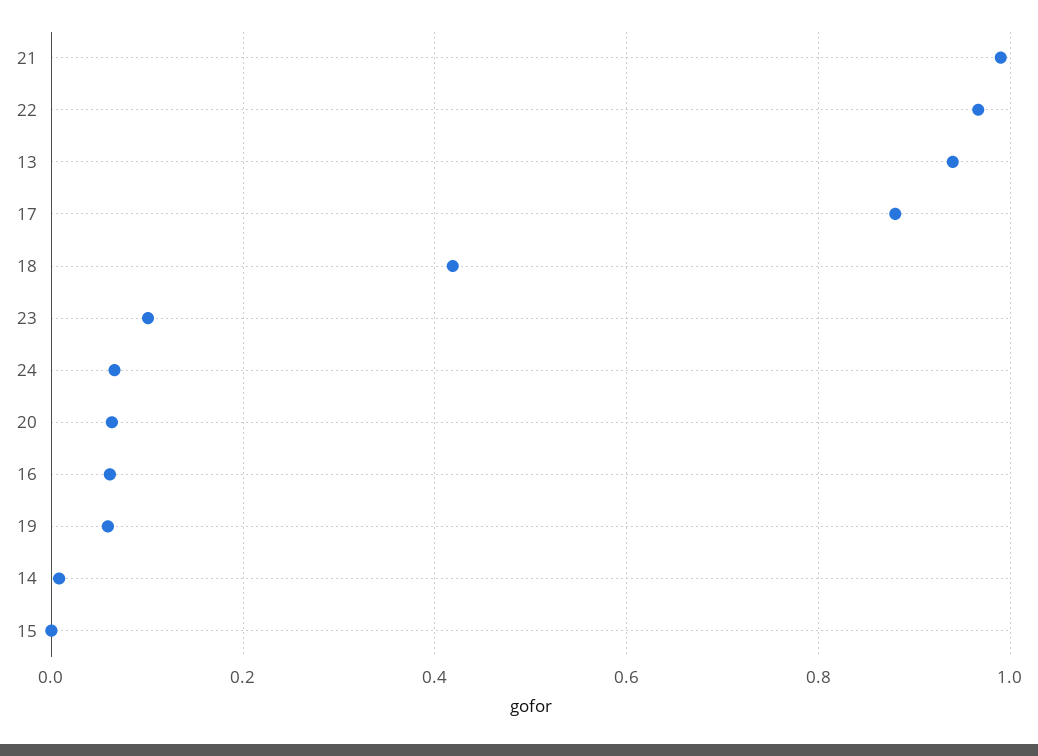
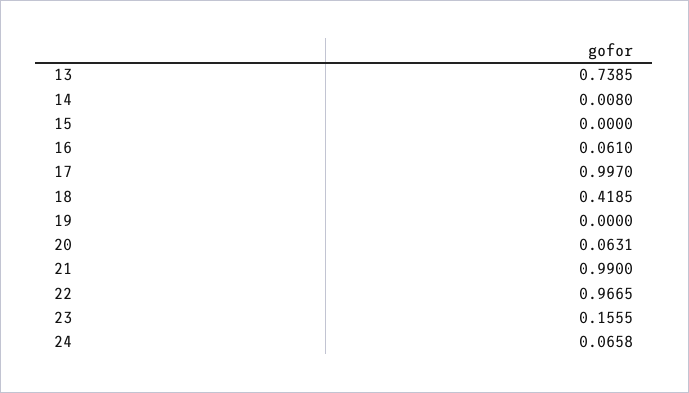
  {
    "21": 0.99,
    "22": 0.9665,
-   "13": 0.94,
+   "13": 0.7385,
-   "17": 0.88,
+   "17": 0.997,
    "18": 0.4185,
-   "23": 0.1,
+   "23": 0.1555,
    "24": 0.0658,
    "20": 0.0631,
    "16": 0.061,
-   "19": 0.06,
+   "19": 0,
    "14": 0.008,
    "15": 0
  }

